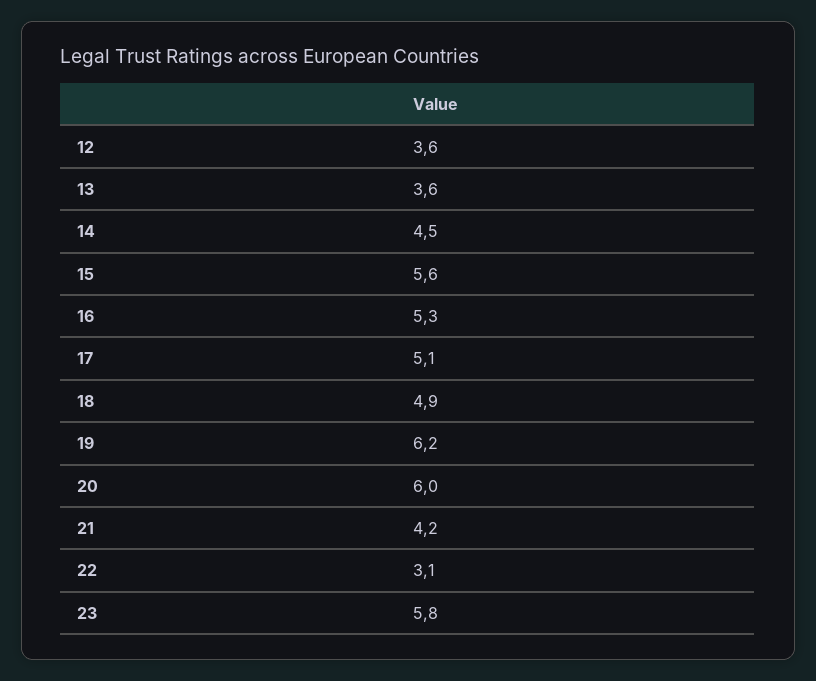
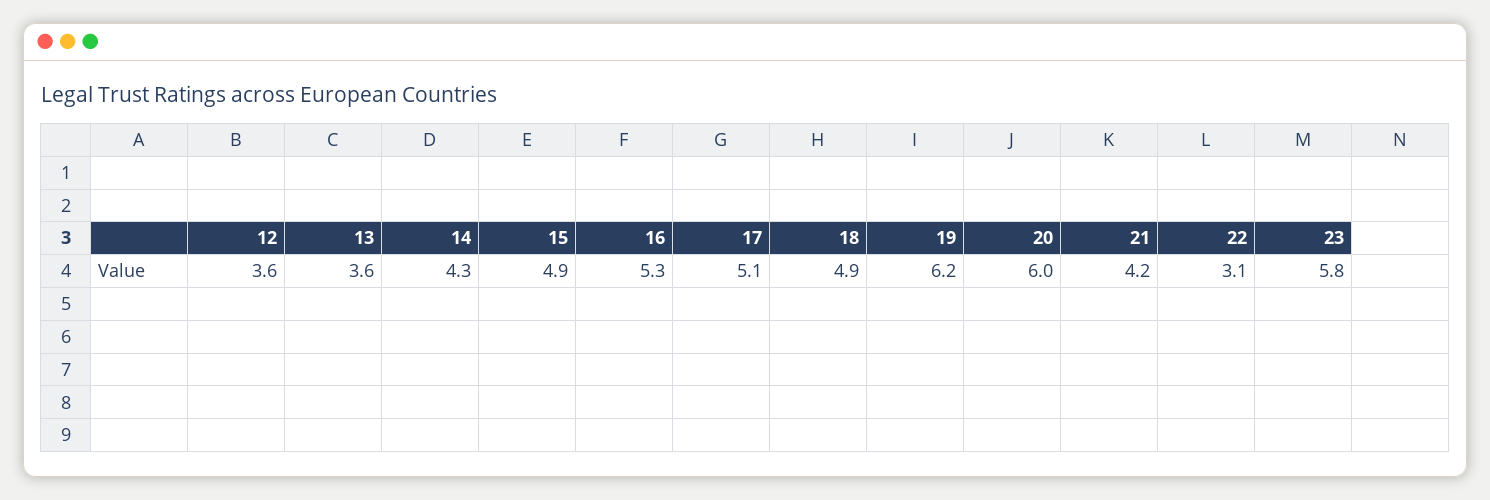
  {
    "12": 3.6,
    "13": 3.6,
-   "14": 4.5,
+   "14": 4.3,
-   "15": 5.6,
+   "15": 4.9,
    "16": 5.3,
    "17": 5.1,
    "18": 4.9,
    "19": 6.2,
    "20": 6,
    "21": 4.2,
    "22": 3.1,
    "23": 5.8
  }

